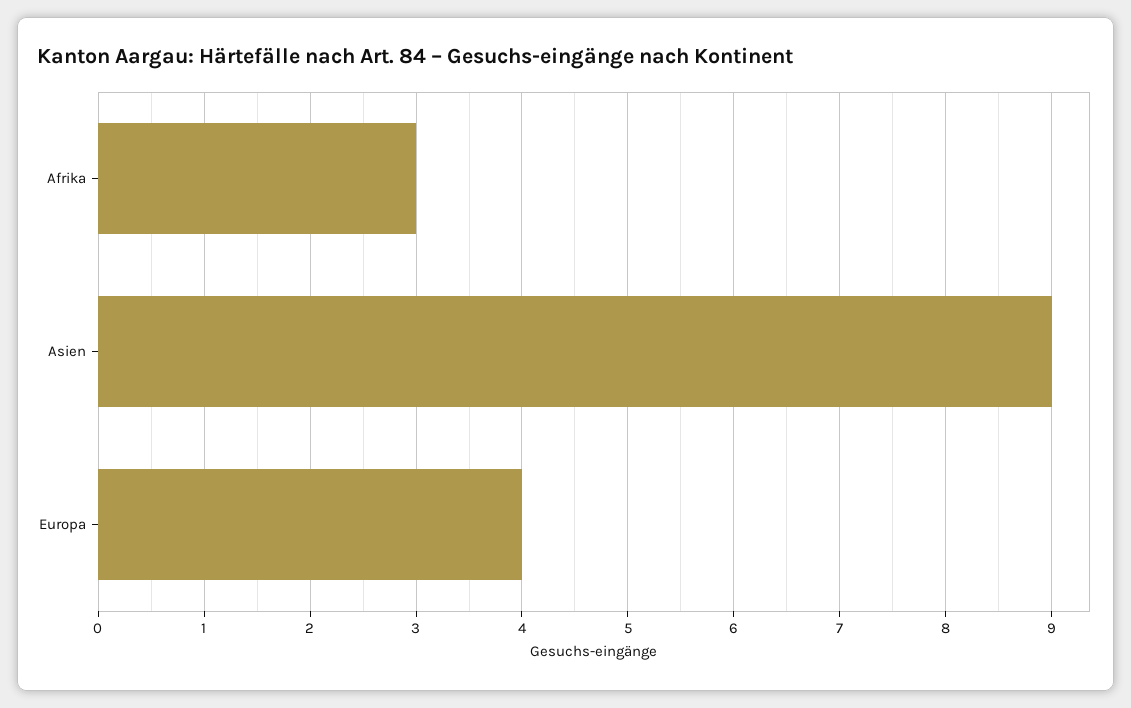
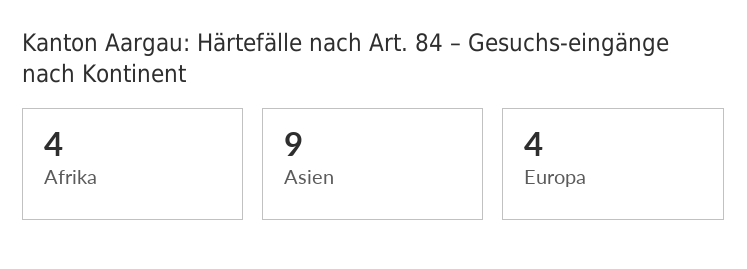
  {
-   "Afrika": 3,
+   "Afrika": 4,
    "Asien": 9,
    "Europa": 4
  }

